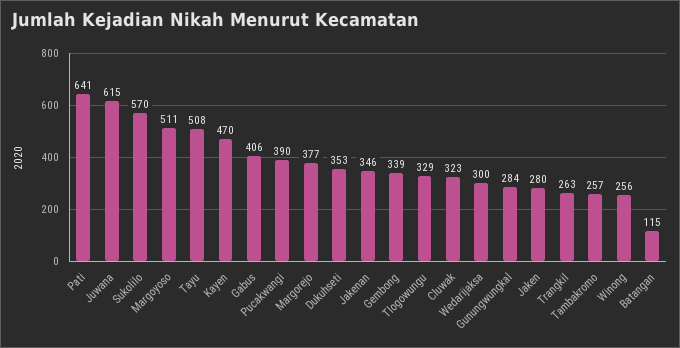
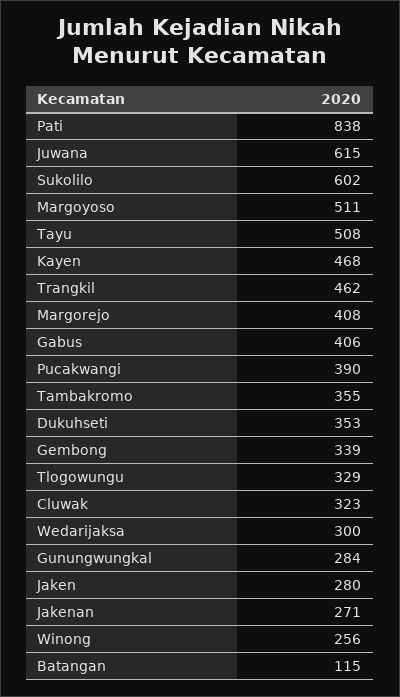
  {
-   "Pati": 641,
+   "Pati": 838,
    "Juwana": 615,
-   "Sukolilo": 570,
+   "Sukolilo": 602,
    "Margoyoso": 511,
    "Tayu": 508,
-   "Kayen": 470,
+   "Kayen": 468,
    "Gabus": 406,
    "Pucakwangi": 390,
-   "Margorejo": 377,
+   "Margorejo": 408,
    "Dukuhseti": 353,
-   "Jakenan": 346,
+   "Jakenan": 271,
    "Gembong": 339,
    "Tlogowungu": 329,
    "Cluwak": 323,
    "Wedarijaksa": 300,
    "Gunungwungkal": 284,
    "Jaken": 280,
-   "Trangkil": 263,
+   "Trangkil": 462,
-   "Tambakromo": 257,
+   "Tambakromo": 355,
    "Winong": 256,
    "Batangan": 115
  }

